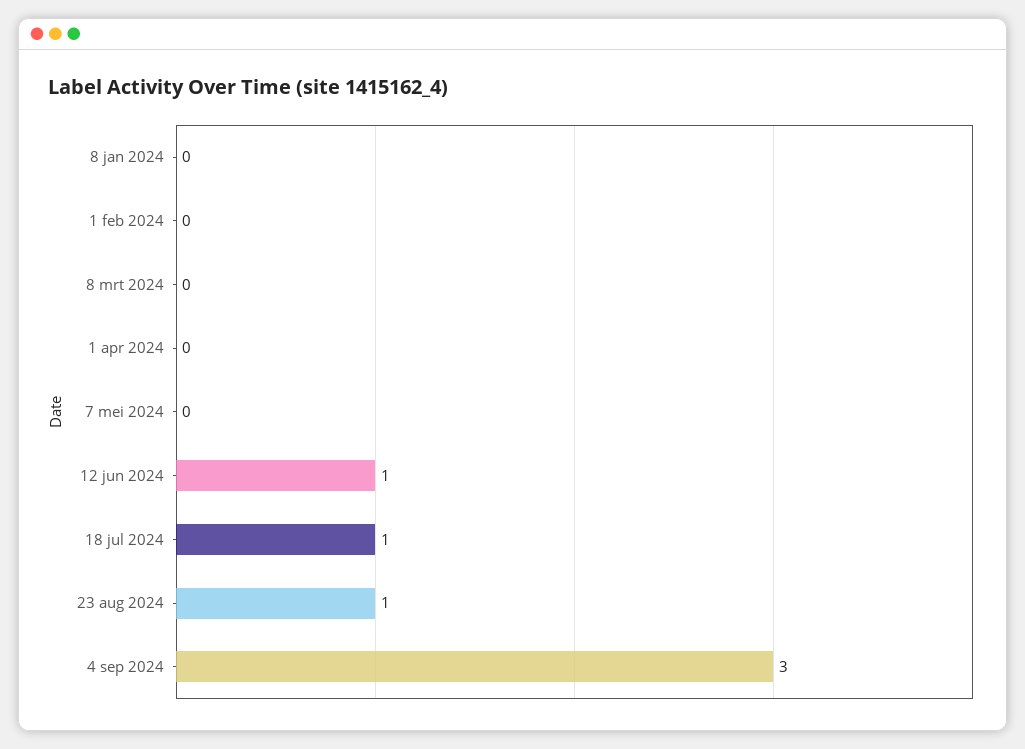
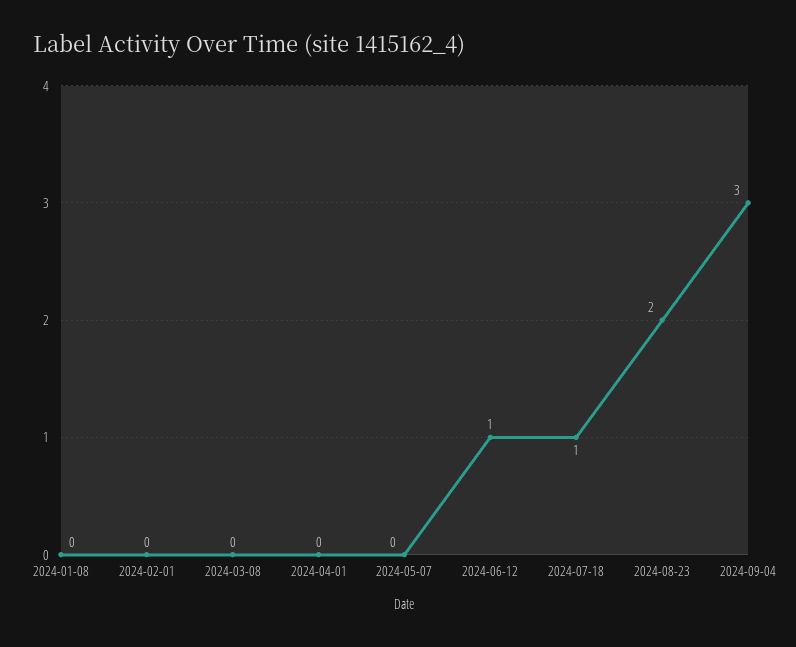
  {
    "8 jan 2024": 0,
    "1 feb 2024": 0,
    "8 mrt 2024": 0,
    "1 apr 2024": 0,
    "7 mei 2024": 0,
    "12 jun 2024": 1,
    "18 jul 2024": 1,
-   "23 aug 2024": 1,
+   "23 aug 2024": 2,
    "4 sep 2024": 3
  }

